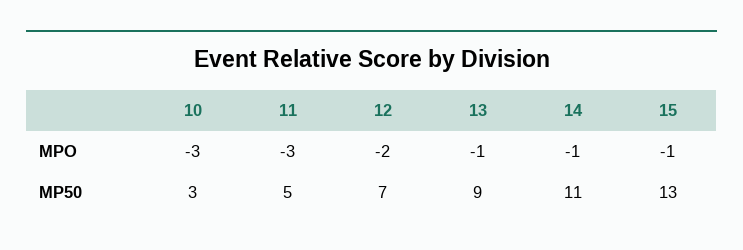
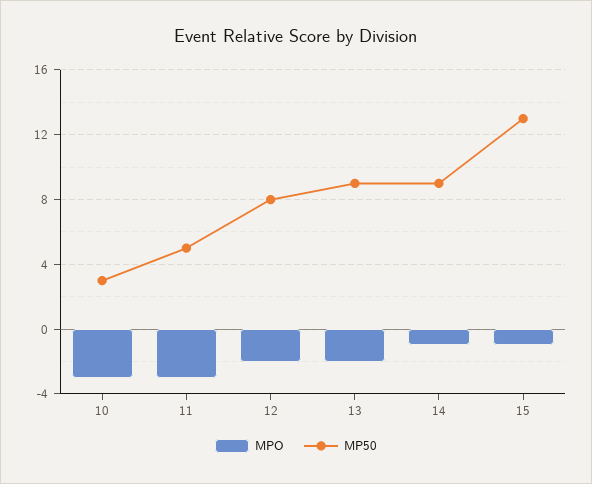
  {
    "MPO": {
      "10": -3,
      "11": -3,
      "12": -2,
-     "13": -1,
+     "13": -2,
      "14": -1,
      "15": -1
    },
    "MP50": {
      "10": 3,
      "11": 5,
-     "12": 7,
+     "12": 8,
      "13": 9,
-     "14": 11,
+     "14": 9,
      "15": 13
    }
  }

